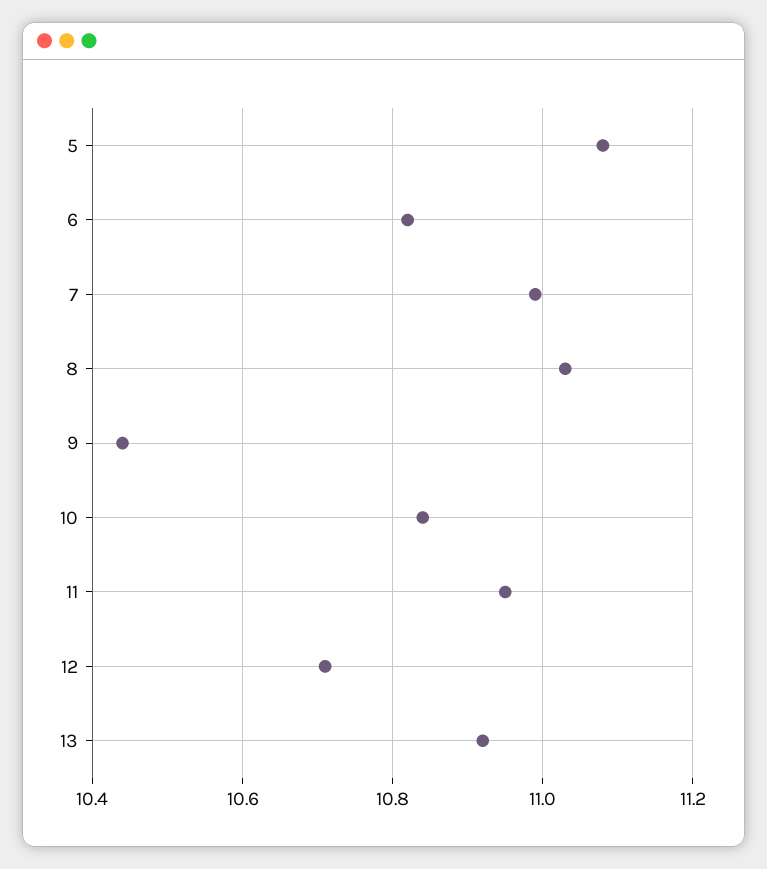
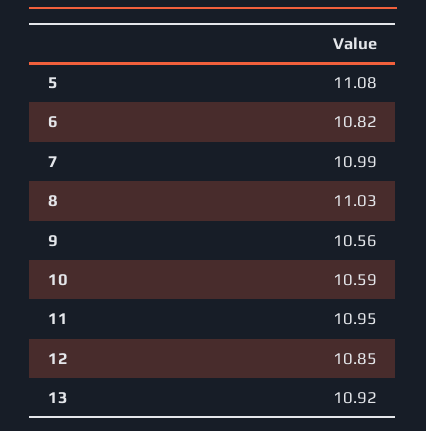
  {
    "5": 11.08,
    "6": 10.82,
    "7": 10.99,
    "8": 11.03,
-   "9": 10.45,
+   "9": 10.56,
-   "10": 10.85,
+   "10": 10.59,
    "11": 10.95,
-   "12": 10.7,
+   "12": 10.85,
    "13": 10.92
  }

